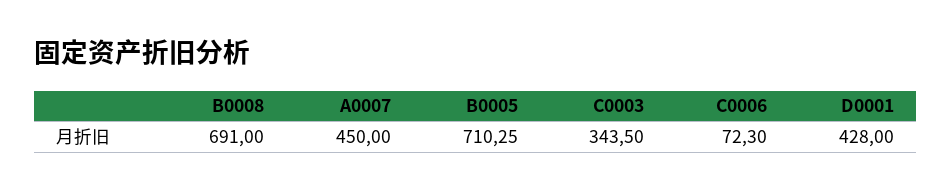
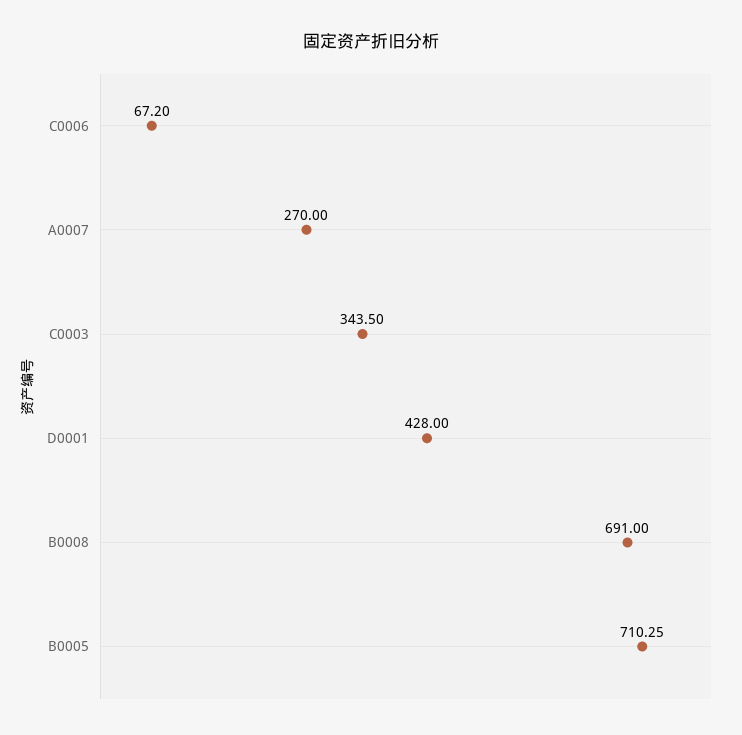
  {
    "B0008": 691,
-   "A0007": 450,
+   "A0007": 270,
    "B0005": 710.25,
    "C0003": 343.5,
-   "C0006": 72.3,
+   "C0006": 67.2,
    "D0001": 428
  }

